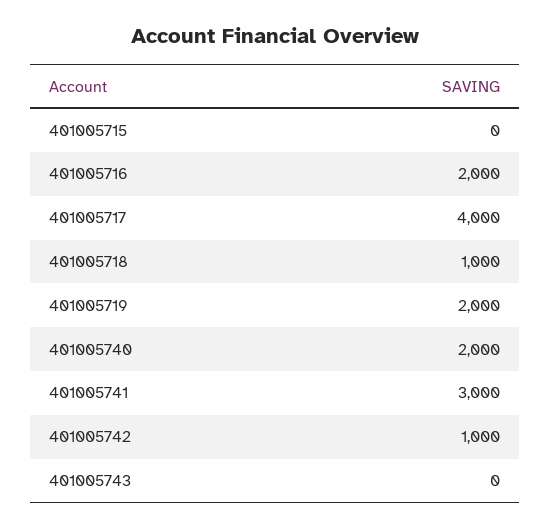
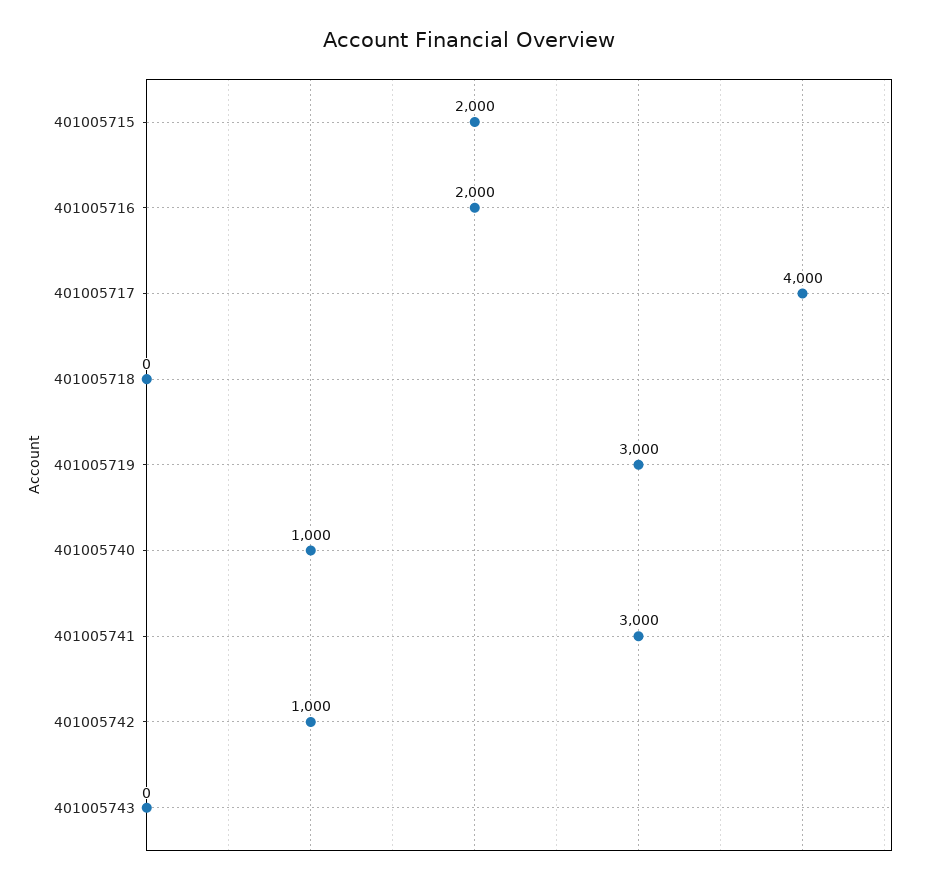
  {
-   "401005715": 0,
+   "401005715": 2000,
    "401005716": 2000,
    "401005717": 4000,
-   "401005718": 1000,
+   "401005718": 0,
-   "401005719": 2000,
+   "401005719": 3000,
-   "401005740": 2000,
+   "401005740": 1000,
    "401005741": 3000,
    "401005742": 1000,
    "401005743": 0
  }

